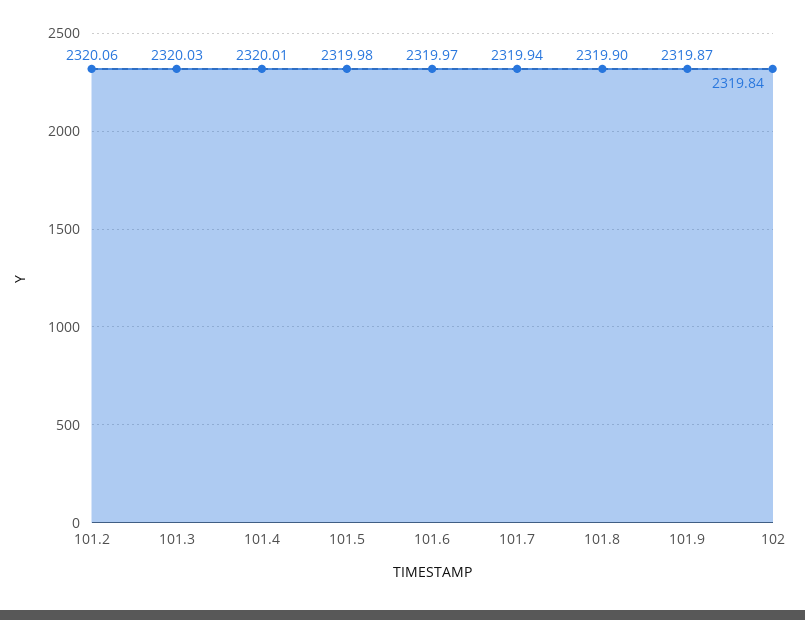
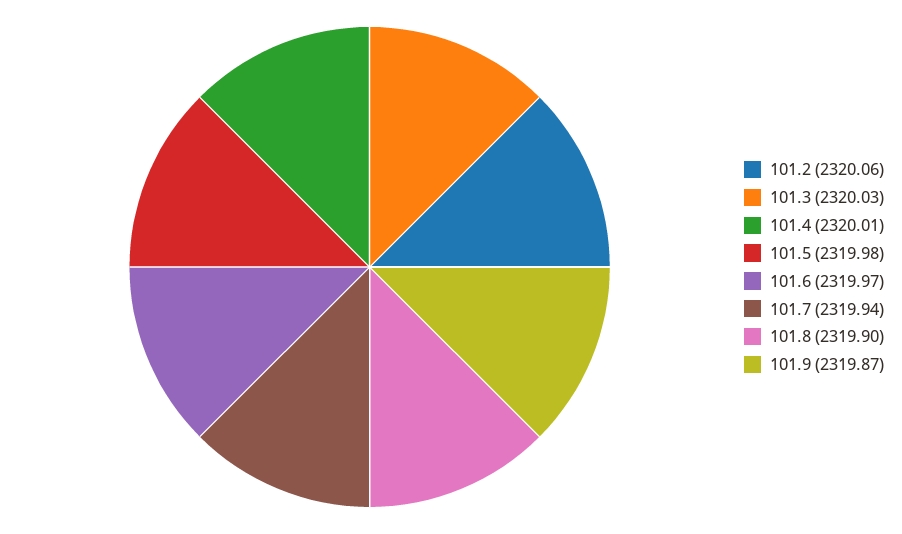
  {
    "101.2": 2320.06,
    "101.3": 2320.03,
    "101.4": 2320.01,
    "101.5": 2319.98,
    "101.6": 2319.97,
    "101.7": 2319.94,
    "101.8": 2319.9,
-   "101.9": 2319.87,
+   "101.9": 2319.87
-   "102": 2319.84
  }

